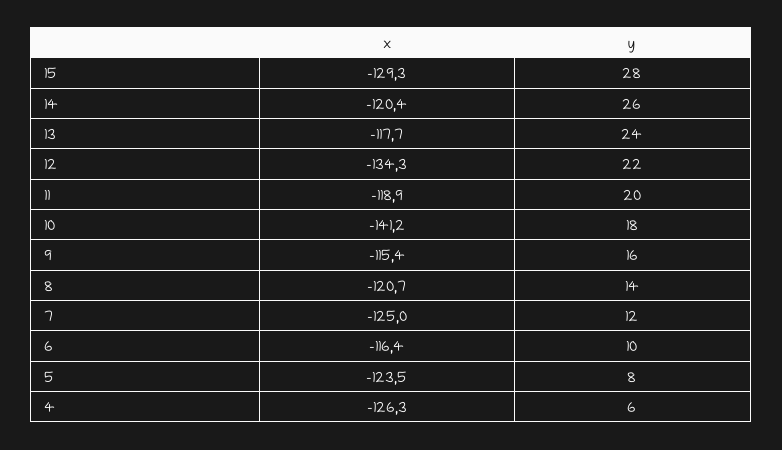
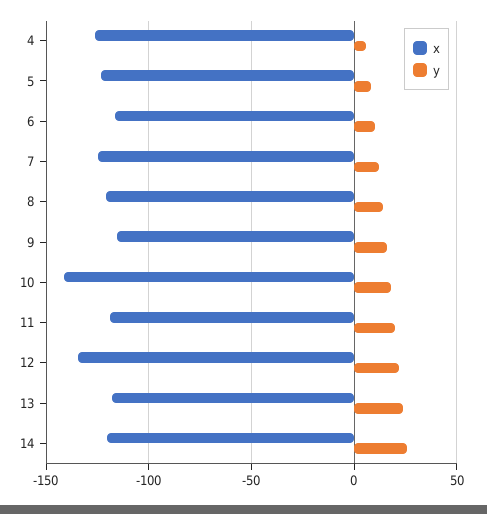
  {
    "x": {
-     "15": -129.3,
      "14": -120.4,
      "13": -117.7,
      "12": -134.3,
      "11": -118.9,
      "10": -141.2,
      "9": -115.4,
      "8": -120.7,
      "7": -125,
      "6": -116.4,
      "5": -123.5,
      "4": -126.3
    },
    "y": {
-     "15": 28,
      "14": 26,
      "13": 24,
      "12": 22,
      "11": 20,
      "10": 18,
      "9": 16,
      "8": 14,
      "7": 12,
      "6": 10,
      "5": 8,
      "4": 6
    }
  }

